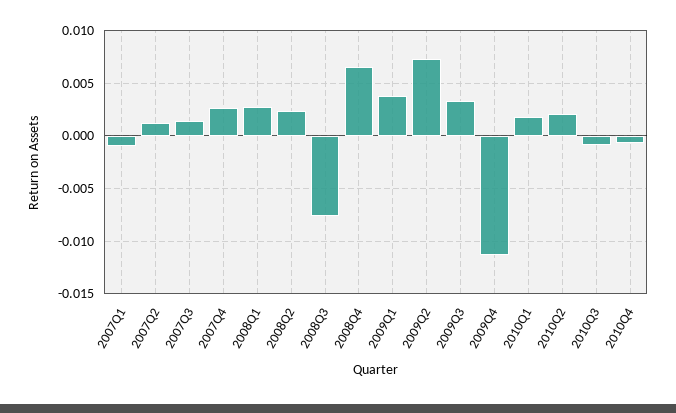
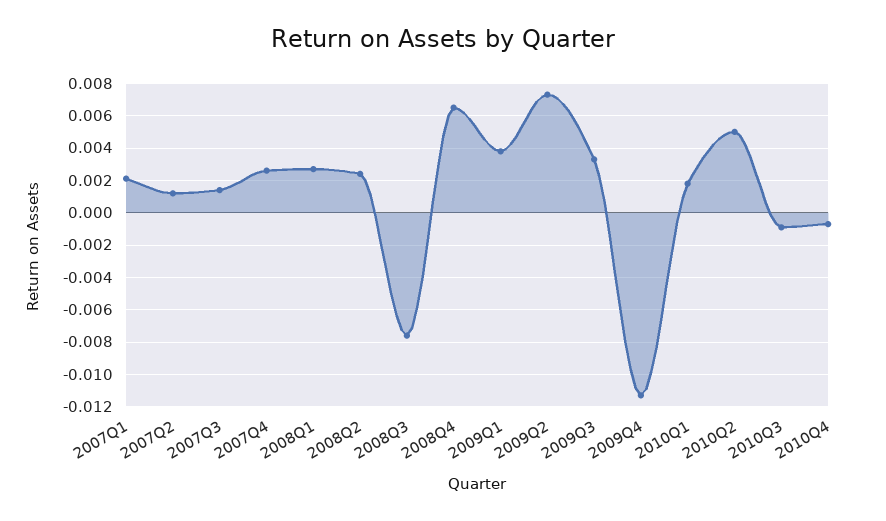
  {
-   "2007Q1": -0.001,
+   "2007Q1": 0.002,
    "2007Q2": 0.001,
    "2007Q3": 0.0015,
    "2007Q4": 0.0025,
    "2008Q1": 0.0025,
    "2008Q2": 0.0025,
    "2008Q3": -0.0075,
    "2008Q4": 0.0065,
    "2009Q1": 0.004,
    "2009Q2": 0.0075,
    "2009Q3": 0.0035,
    "2009Q4": -0.0115,
    "2010Q1": 0.002,
-   "2010Q2": 0.002,
+   "2010Q2": 0.005,
    "2010Q3": -0.001,
    "2010Q4": -0.0005
  }

